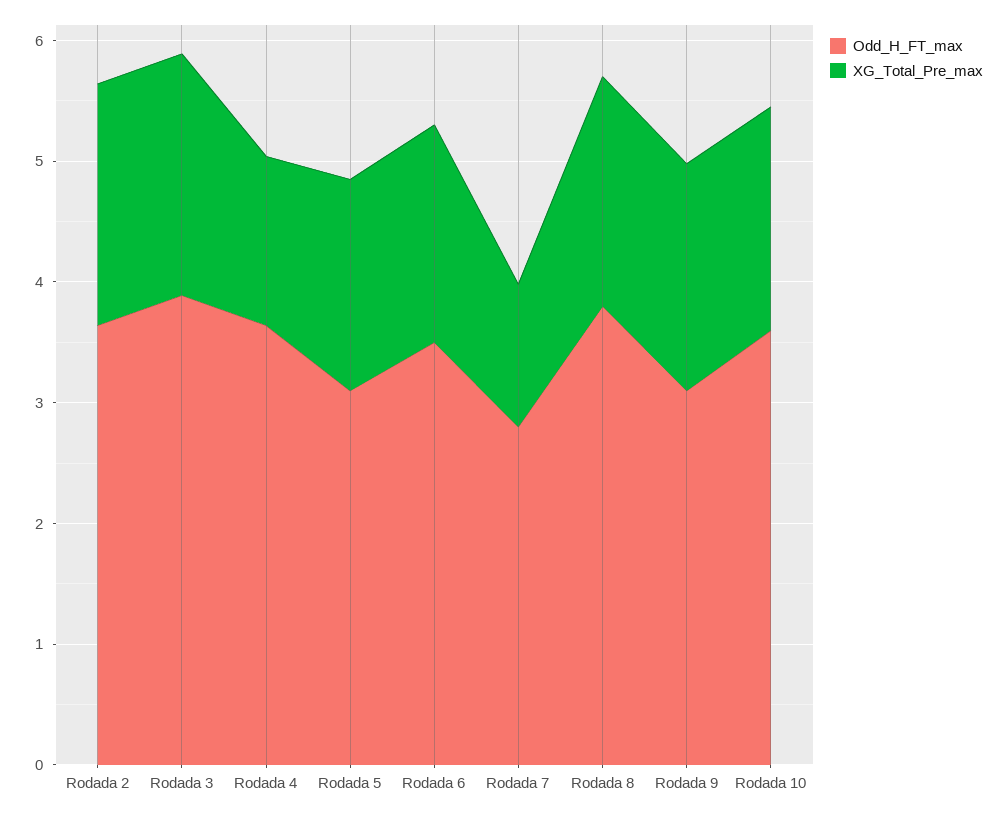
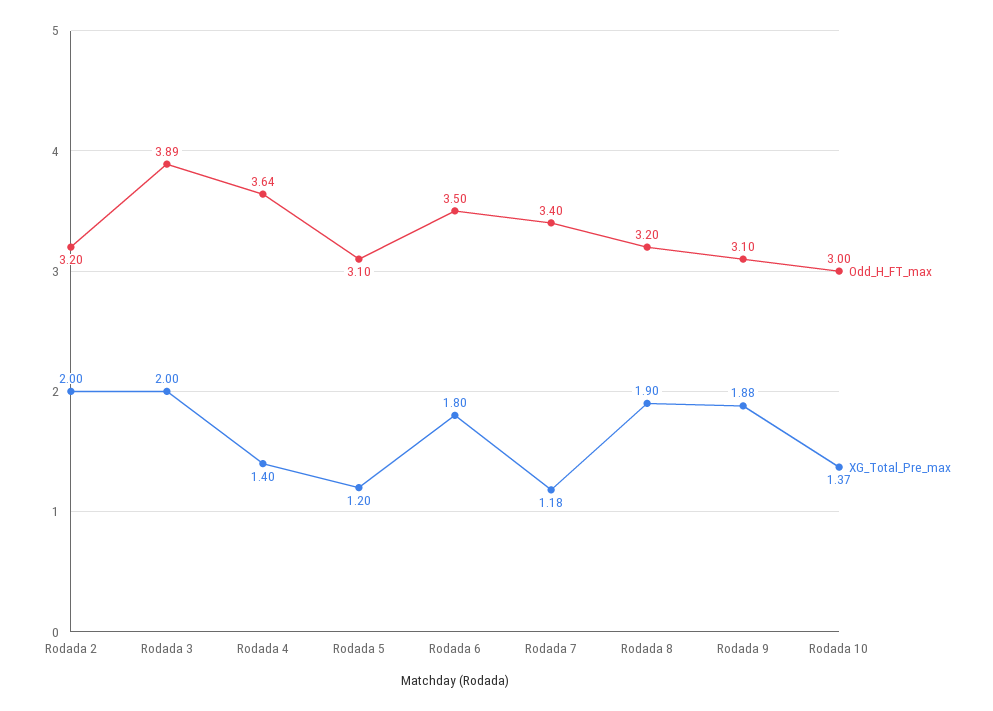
  {
    "Odd_H_FT_max": {
-     "Rodada 2": 3.6,
+     "Rodada 2": 3.2,
      "Rodada 3": 3.89,
      "Rodada 4": 3.64,
      "Rodada 5": 3.1,
      "Rodada 6": 3.5,
-     "Rodada 7": 2.8,
+     "Rodada 7": 3.4,
-     "Rodada 8": 3.8,
+     "Rodada 8": 3.2,
      "Rodada 9": 3.1,
-     "Rodada 10": 3.6
+     "Rodada 10": 3
    },
    "XG_Total_Pre_max": {
      "Rodada 2": 2,
      "Rodada 3": 2,
      "Rodada 4": 1.4,
-     "Rodada 5": 1.8,
+     "Rodada 5": 1.2,
      "Rodada 6": 1.8,
      "Rodada 7": 1.18,
      "Rodada 8": 1.9,
      "Rodada 9": 1.88,
-     "Rodada 10": 1.8
+     "Rodada 10": 1.37
    }
  }

